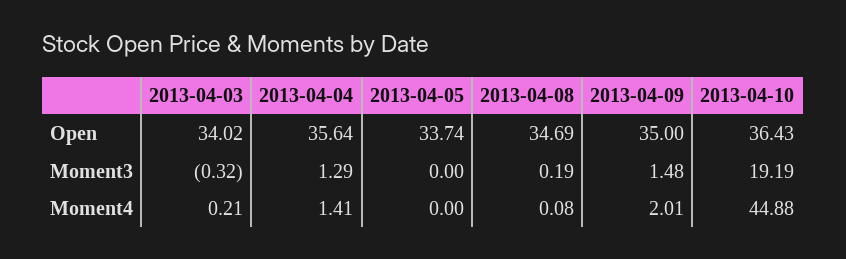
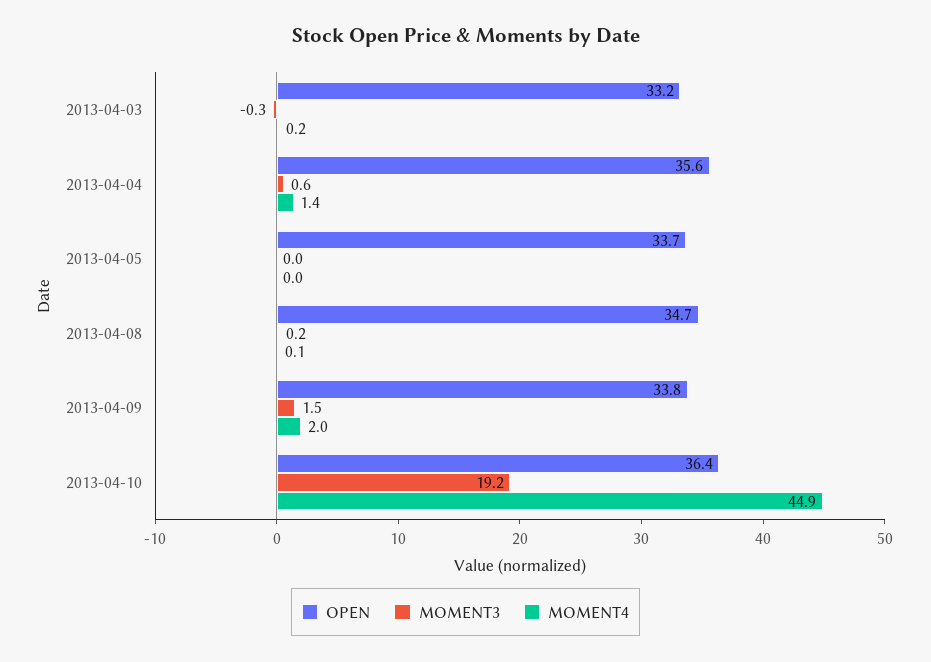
  {
    "Open": {
-     "2013-04-03": 34.02,
+     "2013-04-03": 33.2,
      "2013-04-04": 35.64,
      "2013-04-05": 33.74,
      "2013-04-08": 34.69,
-     "2013-04-09": 35,
+     "2013-04-09": 33.8,
      "2013-04-10": 36.43
    },
    "Moment3": {
      "2013-04-03": -0.32,
-     "2013-04-04": 1.29,
+     "2013-04-04": 0.6,
      "2013-04-05": 0,
      "2013-04-08": 0.19,
      "2013-04-09": 1.48,
      "2013-04-10": 19.19
    },
    "Moment4": {
      "2013-04-03": 0.21,
      "2013-04-04": 1.41,
      "2013-04-05": 0,
      "2013-04-08": 0.08,
      "2013-04-09": 2.01,
      "2013-04-10": 44.88
    }
  }

